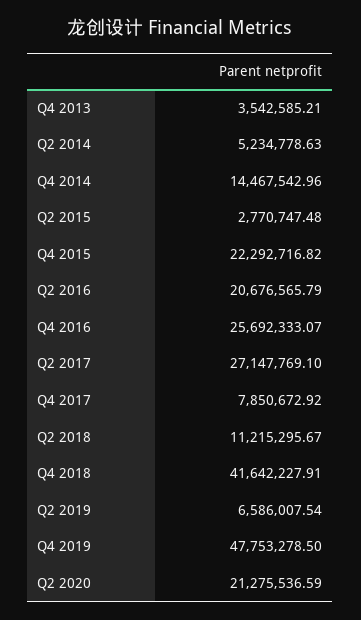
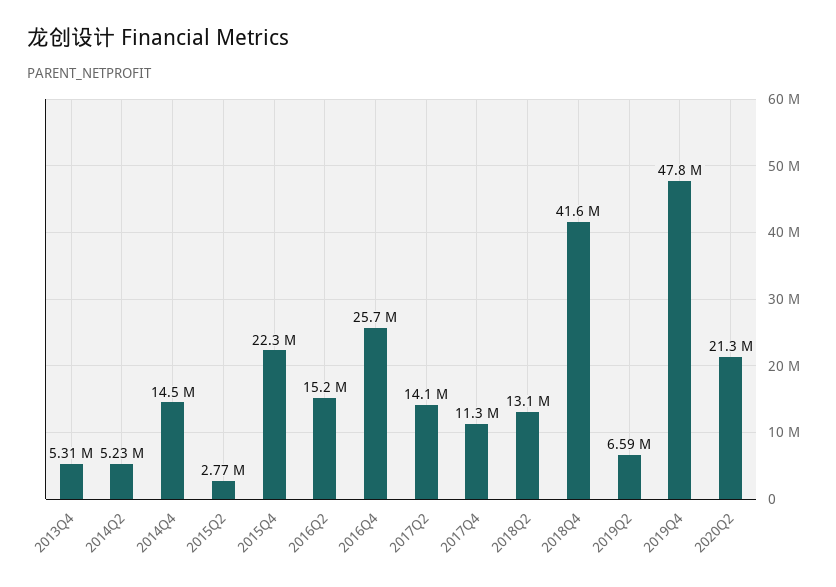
  {
-   "Q4 2013": 3542585.21,
+   "Q4 2013": 5310000,
    "Q2 2014": 5234778.63,
    "Q4 2014": 14467542.96,
    "Q2 2015": 2770747.48,
    "Q4 2015": 22292716.82,
-   "Q2 2016": 20676565.79,
+   "Q2 2016": 15200000,
    "Q4 2016": 25692333.07,
-   "Q2 2017": 27147769.1,
+   "Q2 2017": 14100000,
-   "Q4 2017": 7850672.92,
+   "Q4 2017": 11300000,
-   "Q2 2018": 11215295.67,
+   "Q2 2018": 13100000,
    "Q4 2018": 41642227.91,
    "Q2 2019": 6586007.54,
    "Q4 2019": 47753278.5,
    "Q2 2020": 21275536.59
  }

